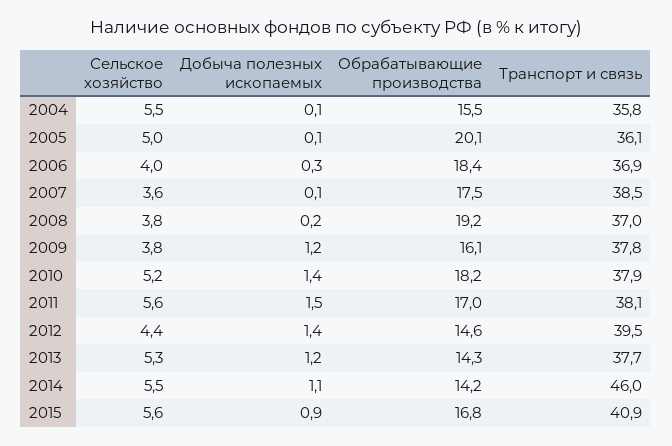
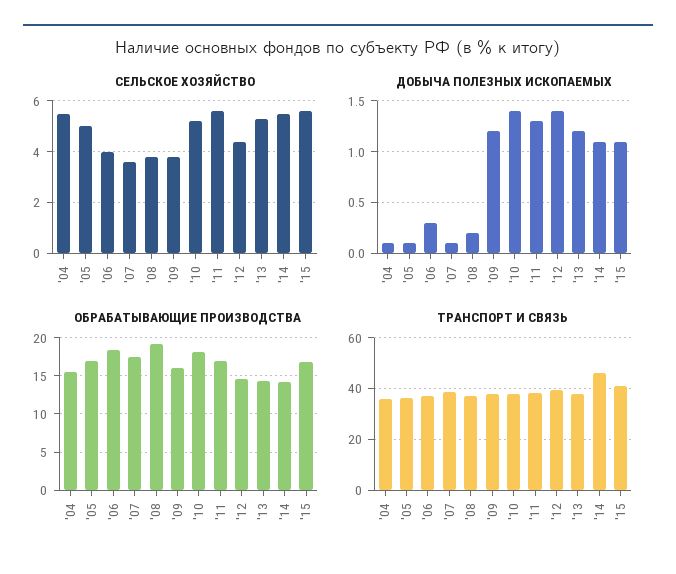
  {
    "Сельское хозяйство": {
      "2004": 5.5,
      "2005": 5,
      "2006": 4,
      "2007": 3.6,
      "2008": 3.8,
      "2009": 3.8,
      "2010": 5.2,
      "2011": 5.6,
      "2012": 4.4,
      "2013": 5.3,
      "2014": 5.5,
      "2015": 5.6
    },
    "Добыча полезных ископаемых": {
      "2004": 0.1,
      "2005": 0.1,
      "2006": 0.3,
      "2007": 0.1,
      "2008": 0.2,
      "2009": 1.2,
      "2010": 1.4,
-     "2011": 1.5,
+     "2011": 1.3,
      "2012": 1.4,
      "2013": 1.2,
      "2014": 1.1,
-     "2015": 0.9
+     "2015": 1.1
    },
    "Обрабатывающие производства": {
      "2004": 15.5,
-     "2005": 20.1,
+     "2005": 17,
      "2006": 18.4,
      "2007": 17.5,
      "2008": 19.2,
      "2009": 16.1,
      "2010": 18.2,
      "2011": 17,
      "2012": 14.6,
      "2013": 14.3,
      "2014": 14.2,
      "2015": 16.8
    },
    "Транспорт и связь": {
      "2004": 35.8,
      "2005": 36.1,
      "2006": 36.9,
      "2007": 38.5,
      "2008": 37,
      "2009": 37.8,
      "2010": 37.9,
      "2011": 38.1,
      "2012": 39.5,
      "2013": 37.7,
      "2014": 46,
      "2015": 40.9
    }
  }

